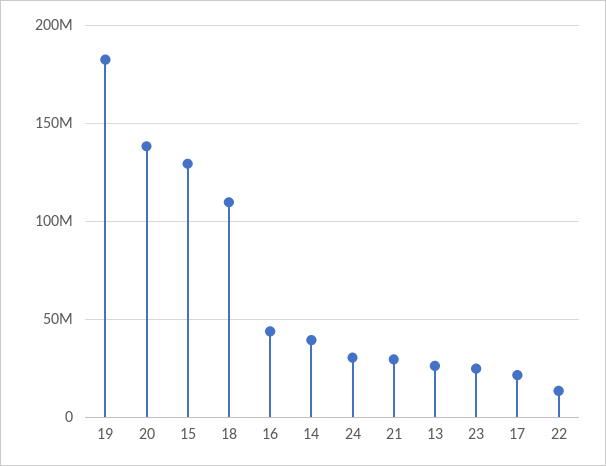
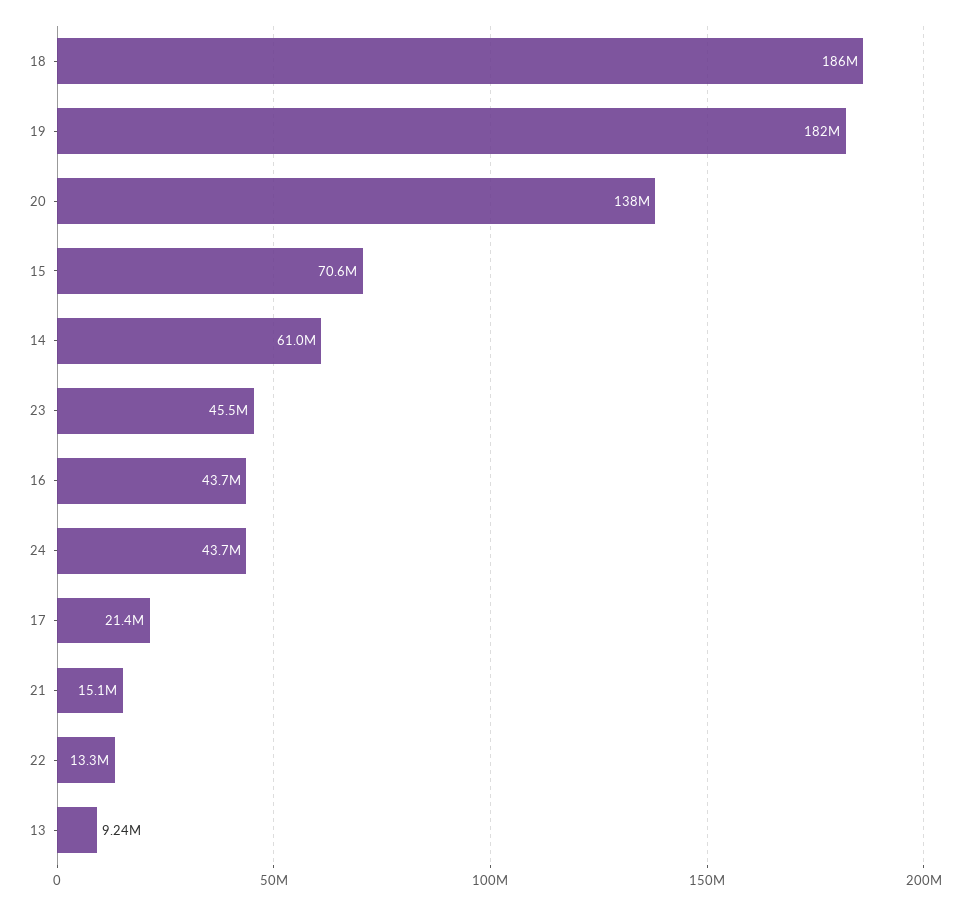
  {
    "19": 182000000,
    "20": 138000000,
-   "15": 130000000,
+   "15": 70600000,
-   "18": 110000000,
+   "18": 186000000,
    "16": 43700000,
-   "14": 40000000,
+   "14": 61000000,
-   "24": 30000000,
+   "24": 43700000,
-   "21": 30000000,
+   "21": 15100000,
-   "13": 25000000,
+   "13": 9240000,
-   "23": 25000000,
+   "23": 45500000,
    "17": 21400000,
    "22": 13300000
  }

